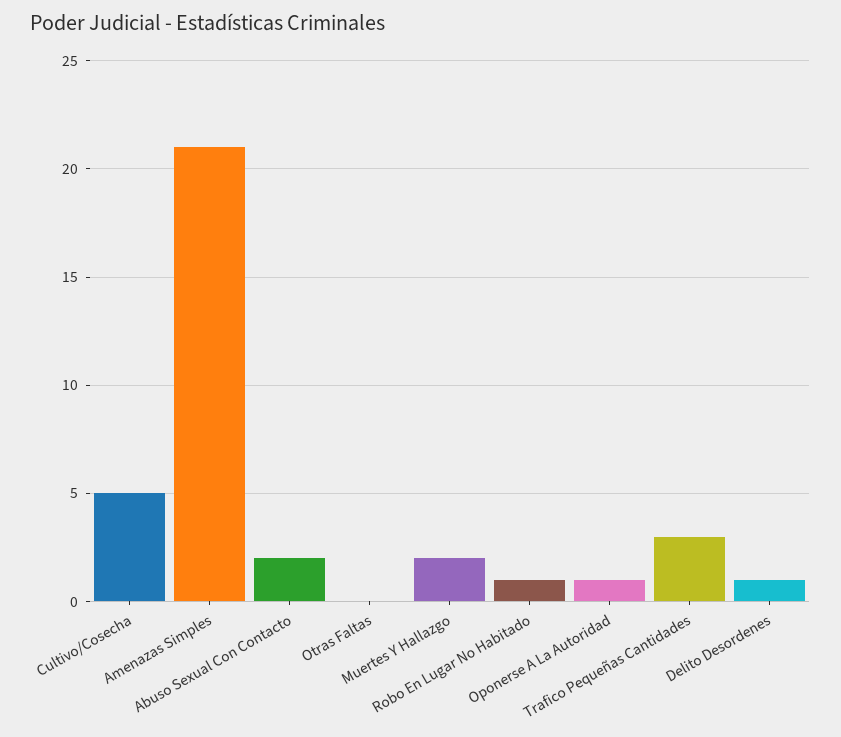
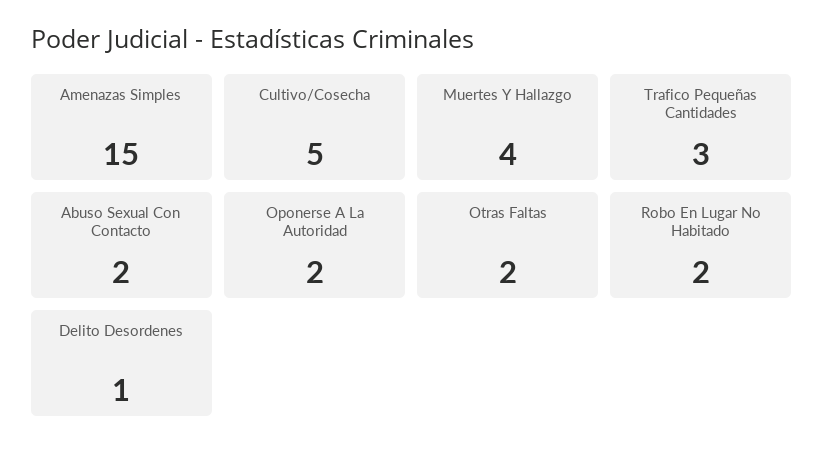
  {
    "Cultivo/Cosecha": 5,
-   "Amenazas Simples": 21,
+   "Amenazas Simples": 15,
    "Abuso Sexual Con Contacto": 2,
-   "Otras Faltas": 0,
+   "Otras Faltas": 2,
-   "Muertes Y Hallazgo": 2,
+   "Muertes Y Hallazgo": 4,
-   "Robo En Lugar No Habitado": 1,
+   "Robo En Lugar No Habitado": 2,
-   "Oponerse A La Autoridad": 1,
+   "Oponerse A La Autoridad": 2,
    "Trafico Pequeñas Cantidades": 3,
    "Delito Desordenes": 1
  }

